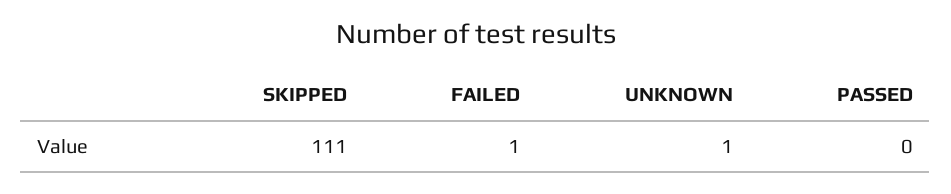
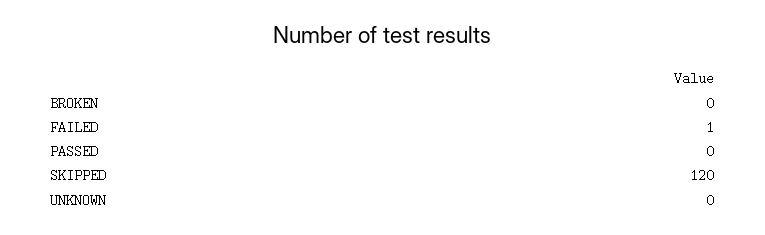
  {
-   "SKIPPED": 111,
+   "SKIPPED": 120,
    "FAILED": 1,
-   "UNKNOWN": 1,
+   "UNKNOWN": 0,
-   "PASSED": 0
+   "PASSED": 0,
+   "BROKEN": 0
  }

